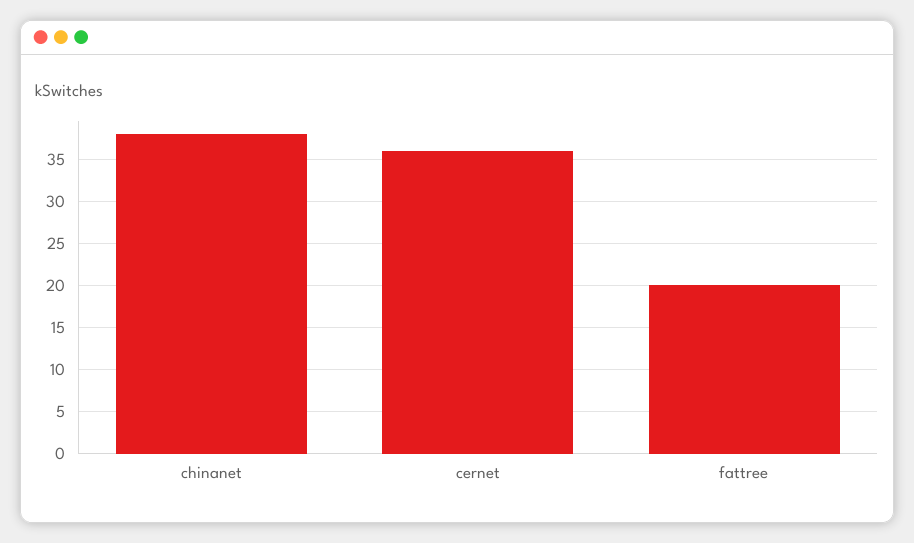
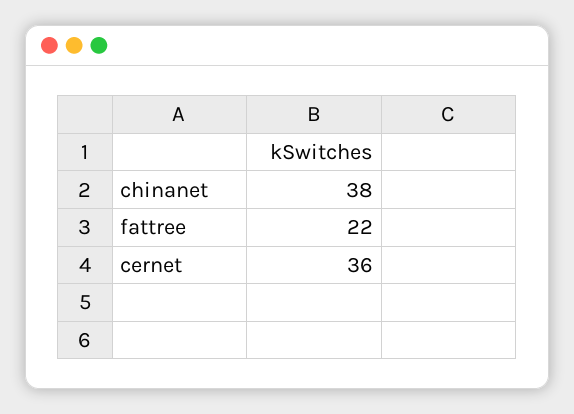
  {
    "chinanet": 38,
    "cernet": 36,
-   "fattree": 20
+   "fattree": 22
  }

